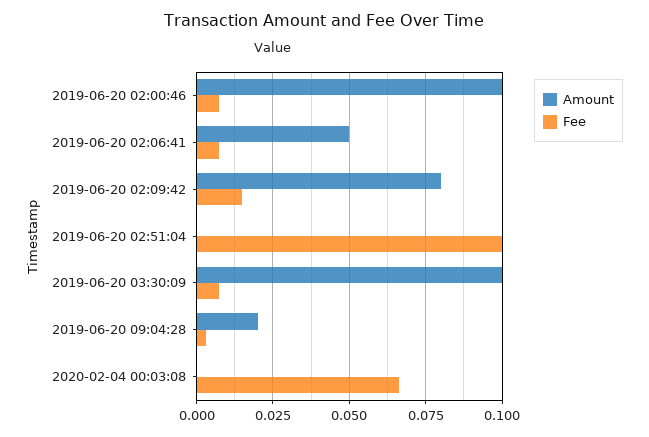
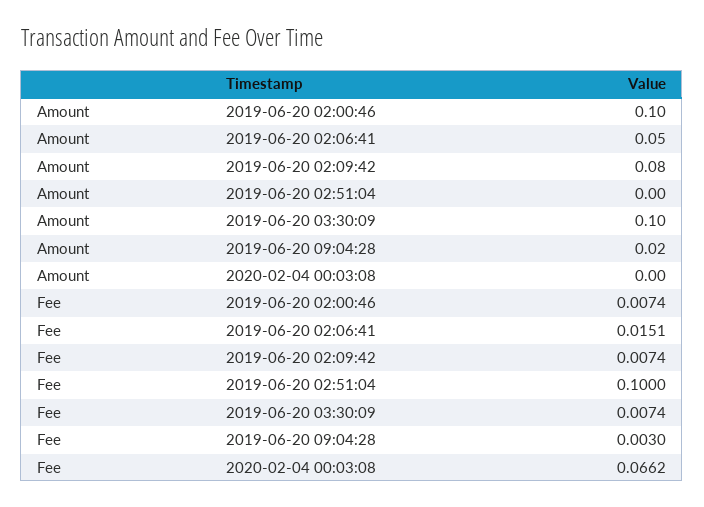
  {
    "Amount": {
      "2019-06-20 02:00:46": 0.1,
      "2019-06-20 02:06:41": 0.05,
      "2019-06-20 02:09:42": 0.08,
      "2019-06-20 02:51:04": 0,
      "2019-06-20 03:30:09": 0.1,
      "2019-06-20 09:04:28": 0.02,
      "2020-02-04 00:03:08": 0
    },
    "Fee": {
      "2019-06-20 02:00:46": 0.0074,
-     "2019-06-20 02:06:41": 0.0075,
+     "2019-06-20 02:06:41": 0.0151,
-     "2019-06-20 02:09:42": 0.015,
+     "2019-06-20 02:09:42": 0.0074,
      "2019-06-20 02:51:04": 0.1,
      "2019-06-20 03:30:09": 0.0074,
      "2019-06-20 09:04:28": 0.003,
      "2020-02-04 00:03:08": 0.0662
    }
  }

